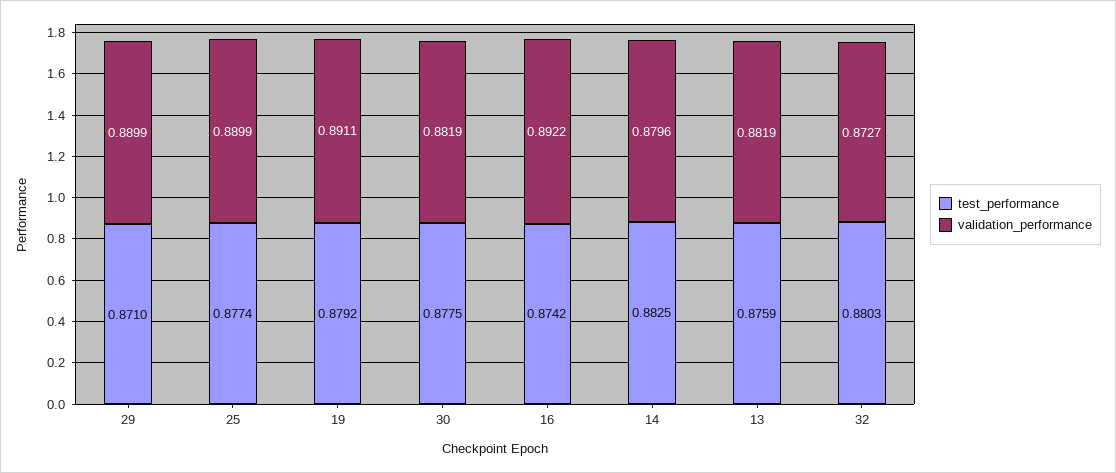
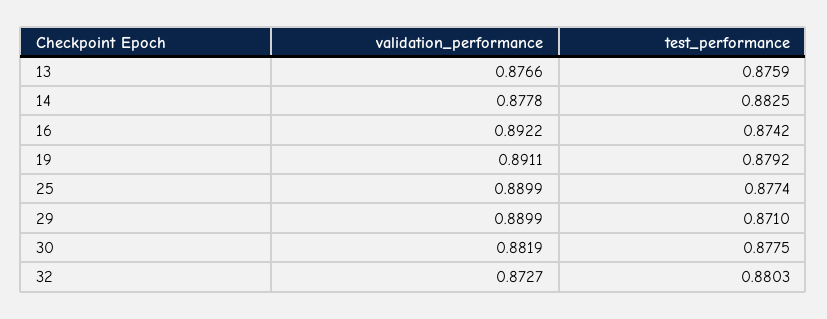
  {
    "test_performance": {
      "29": 0.871,
      "25": 0.8774,
      "19": 0.8792,
      "30": 0.8775,
      "16": 0.8742,
      "14": 0.8825,
      "13": 0.8759,
      "32": 0.8803
    },
    "validation_performance": {
      "29": 0.8899,
      "25": 0.8899,
      "19": 0.8911,
      "30": 0.8819,
      "16": 0.8922,
-     "14": 0.8796,
+     "14": 0.8778,
-     "13": 0.8819,
+     "13": 0.8766,
      "32": 0.8727
    }
  }

